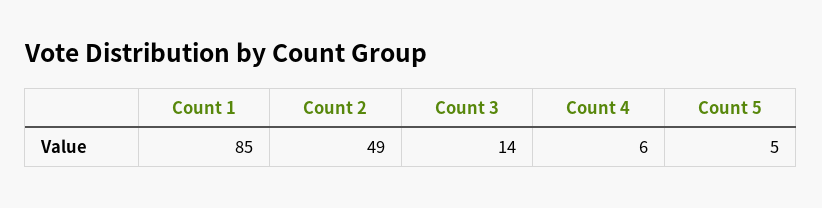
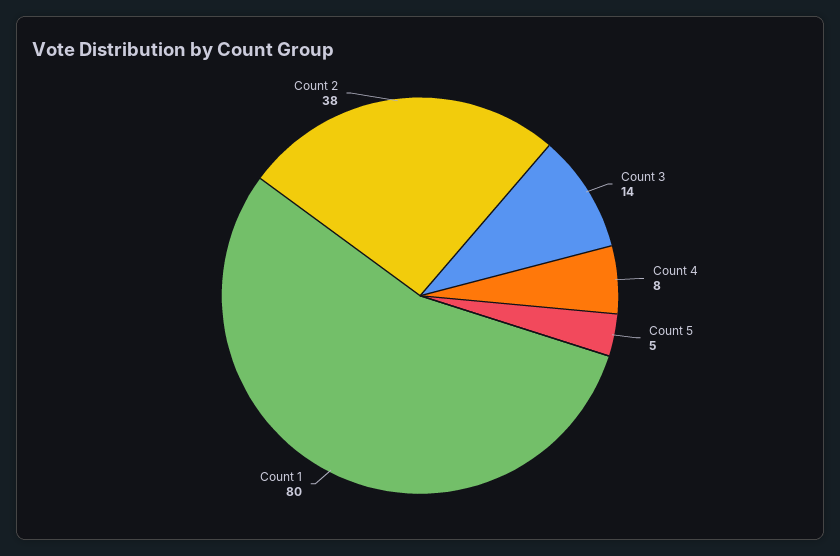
  {
-   "Count 1": 85,
+   "Count 1": 80,
-   "Count 2": 49,
+   "Count 2": 38,
    "Count 3": 14,
-   "Count 4": 6,
+   "Count 4": 8,
    "Count 5": 5
  }

